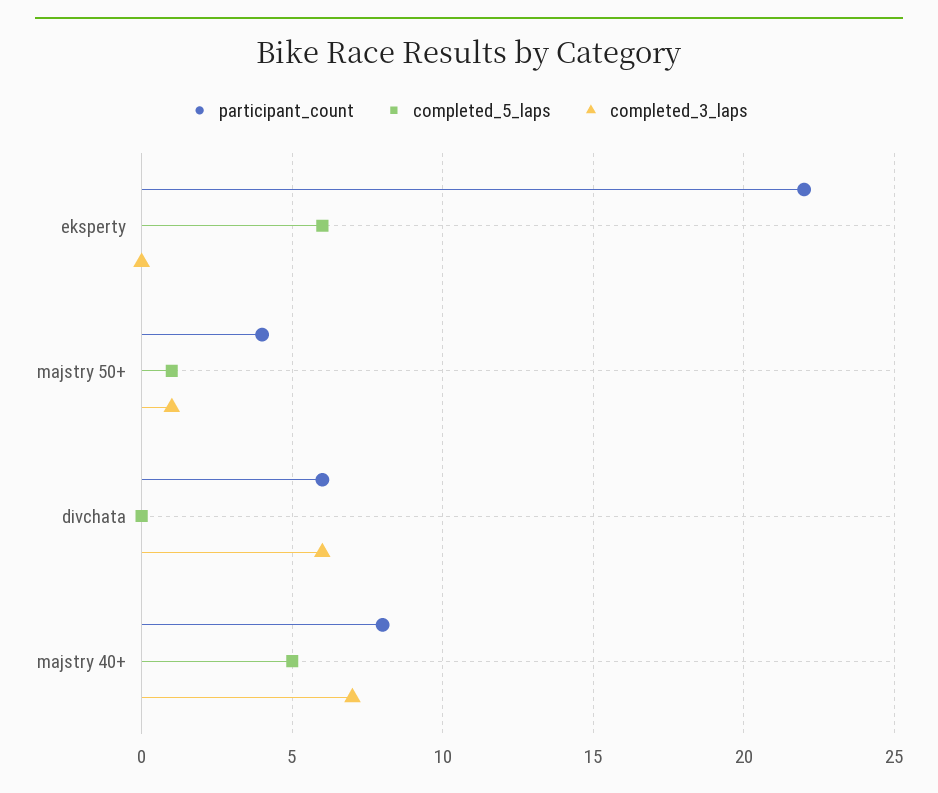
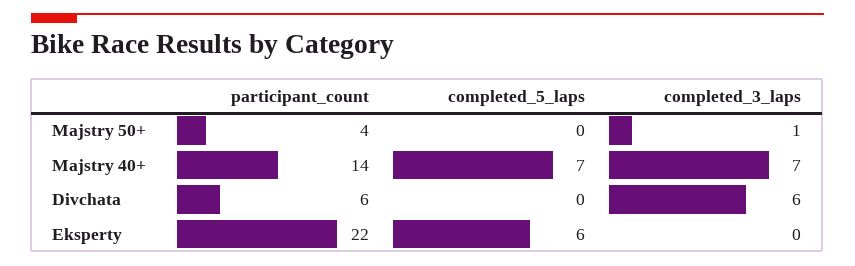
  {
    "participant_count": {
      "eksperty": 22,
      "majstry 50+": 4,
      "divchata": 6,
-     "majstry 40+": 8
+     "majstry 40+": 14
    },
    "completed_5_laps": {
      "eksperty": 6,
-     "majstry 50+": 1,
+     "majstry 50+": 0,
      "divchata": 0,
-     "majstry 40+": 5
+     "majstry 40+": 7
    },
    "completed_3_laps": {
      "eksperty": 0,
      "majstry 50+": 1,
      "divchata": 6,
      "majstry 40+": 7
    }
  }

